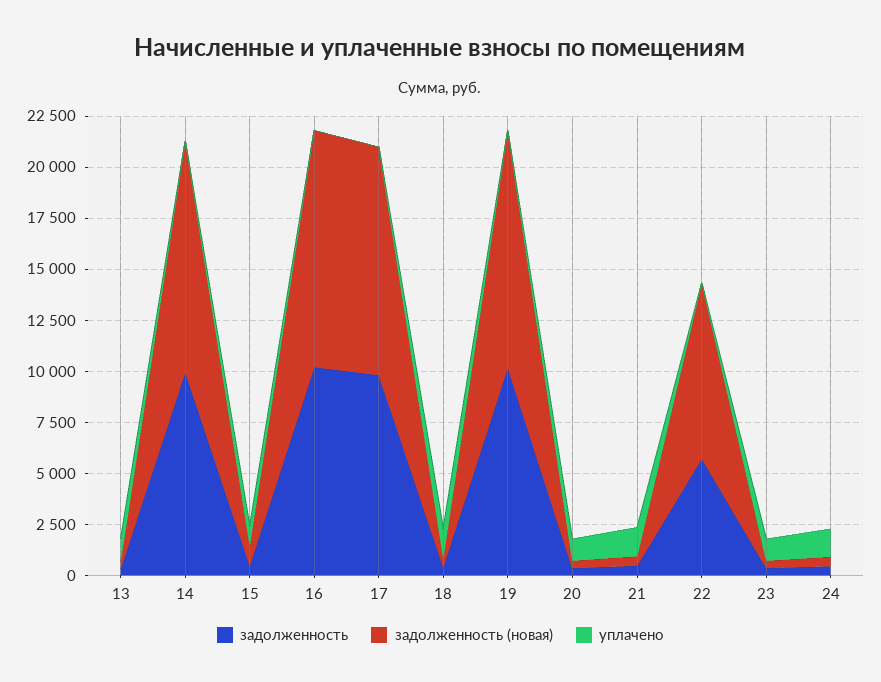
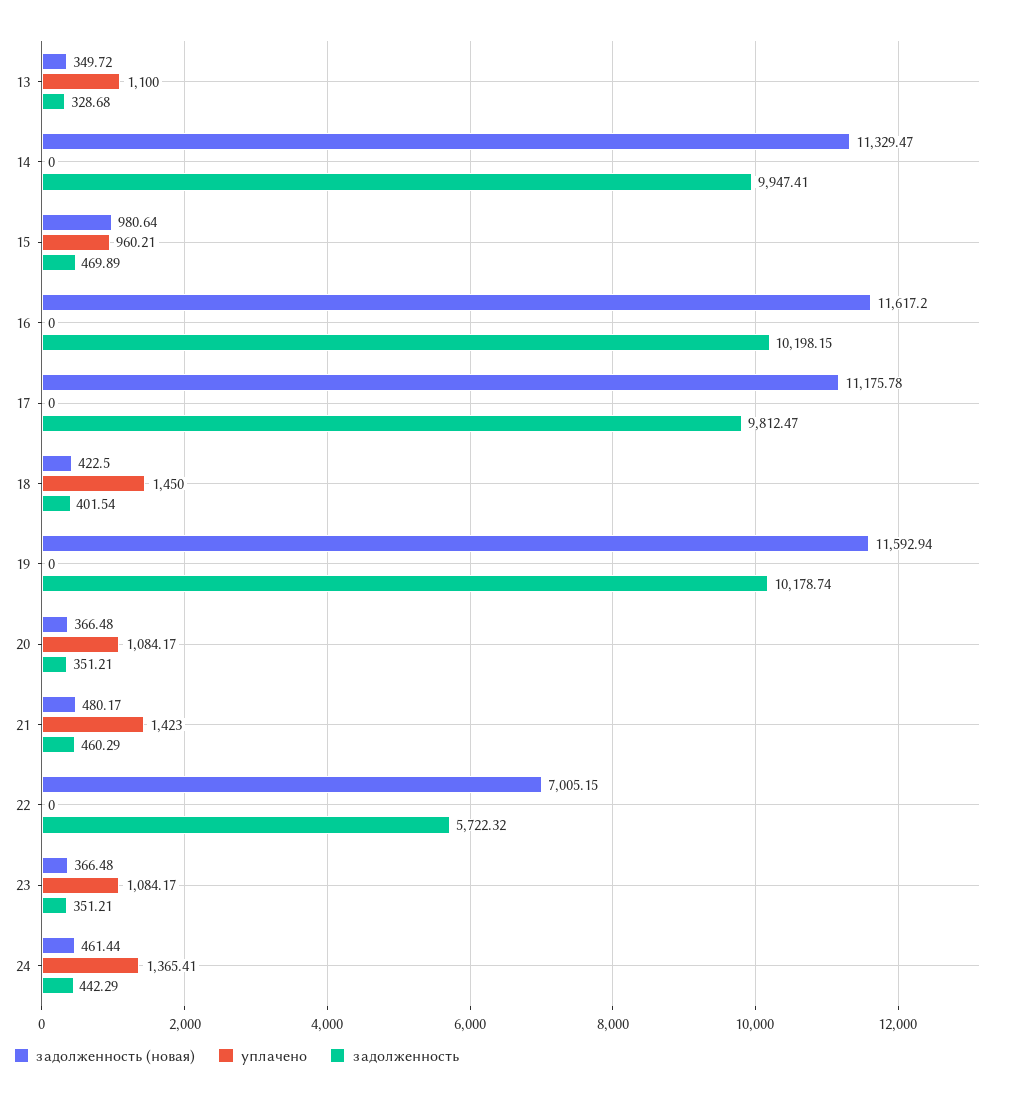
  {
    "задолженность": {
      "13": 328.68,
      "14": 9947.41,
      "15": 469.89,
      "16": 10198.15,
      "17": 9812.47,
      "18": 401.54,
      "19": 10178.74,
      "20": 351.21,
      "21": 460.29,
      "22": 5722.32,
      "23": 351.21,
      "24": 442.29
    },
    "задолженность (новая)": {
      "13": 349.72,
      "14": 11329.47,
      "15": 980.64,
      "16": 11617.2,
      "17": 11175.78,
      "18": 422.5,
      "19": 11592.94,
      "20": 366.48,
      "21": 480.17,
-     "22": 8500,
+     "22": 7005.15,
      "23": 366.48,
      "24": 461.44
    },
    "уплачено": {
      "13": 1100,
      "14": 0,
      "15": 960.21,
      "16": 0,
      "17": 0,
      "18": 1450,
      "19": 0,
      "20": 1084.17,
      "21": 1423,
      "22": 0,
      "23": 1084.17,
      "24": 1365.41
    }
  }

